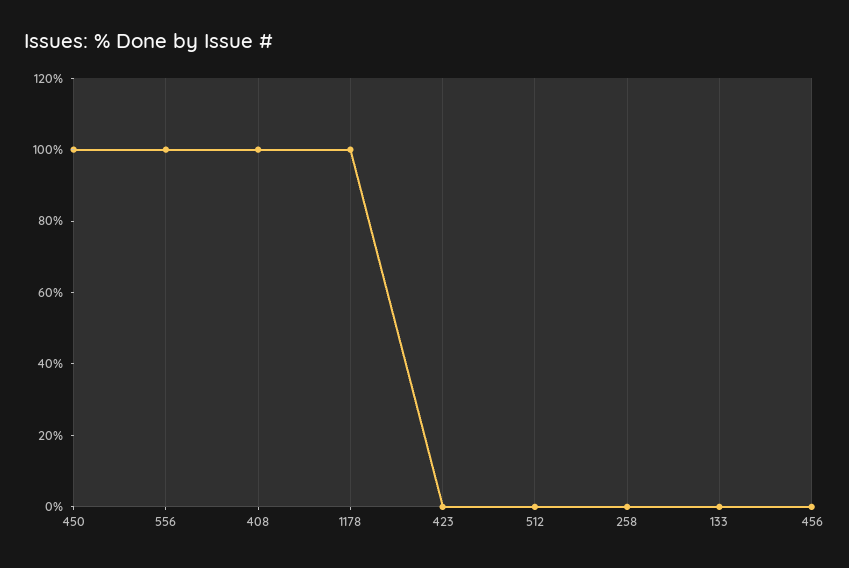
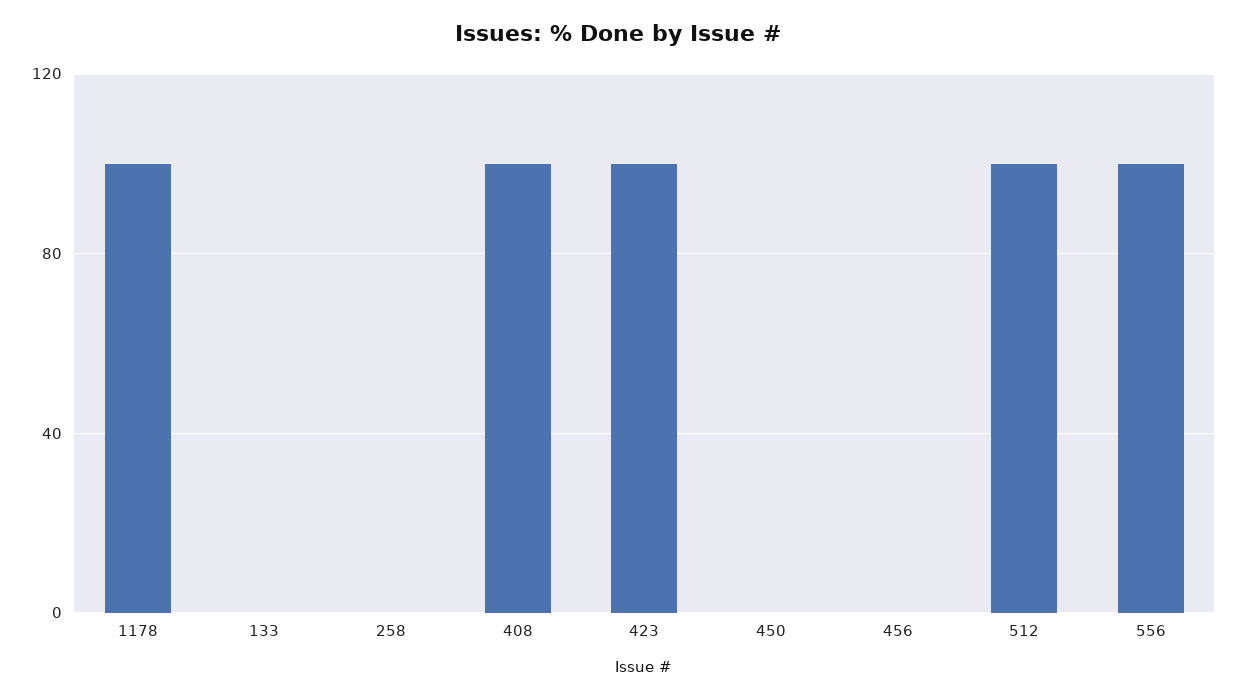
  {
-   "450": 100,
+   "450": 0,
    "556": 100,
    "408": 100,
    "1178": 100,
-   "423": 0,
+   "423": 100,
-   "512": 0,
+   "512": 100,
    "258": 0,
    "133": 0,
    "456": 0
  }

